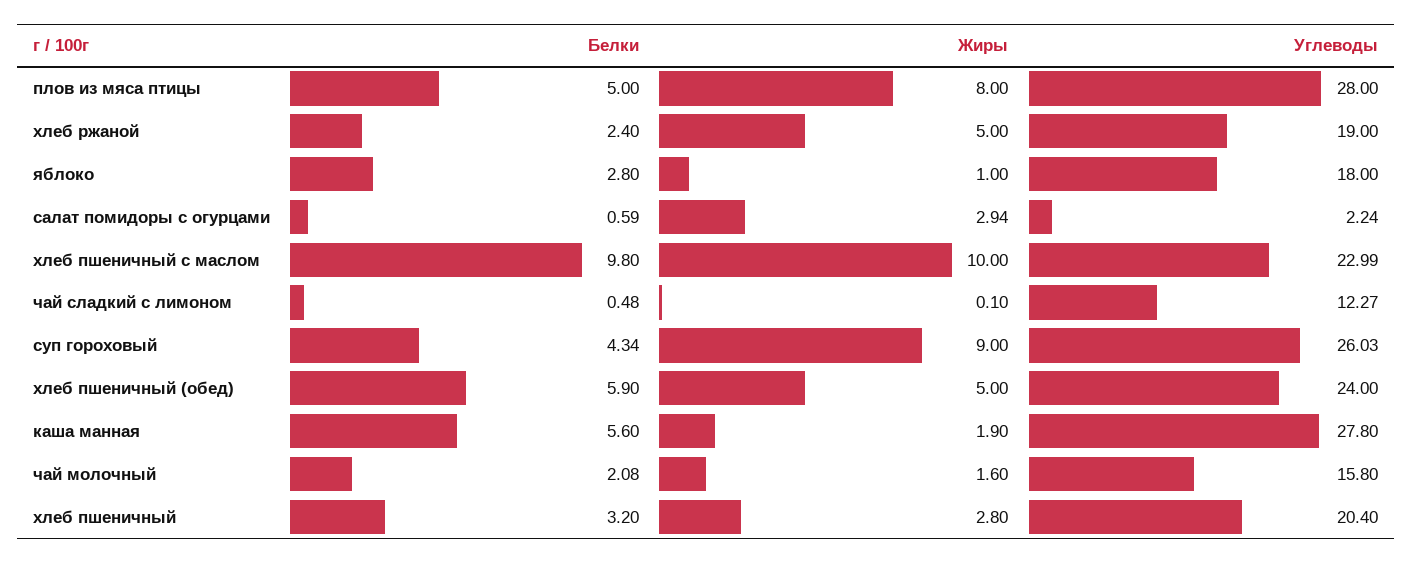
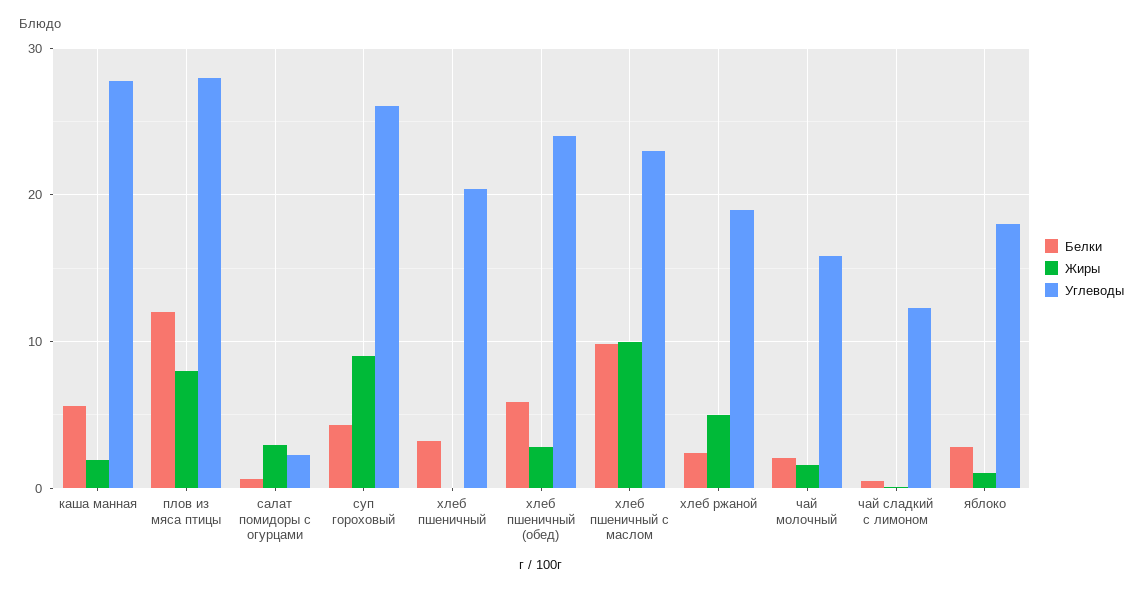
  {
    "Белки": {
-     "плов из мяса птицы": 5,
+     "плов из мяса птицы": 12,
      "хлеб ржаной": 2.4,
      "яблоко": 2.8,
      "салат помидоры с огурцами": 0.59,
      "хлеб пшеничный с маслом": 9.8,
      "чай сладкий с лимоном": 0.48,
      "суп гороховый": 4.34,
      "хлеб пшеничный (обед)": 5.9,
      "каша манная": 5.6,
      "чай молочный": 2.08,
      "хлеб пшеничный": 3.2
    },
    "Жиры": {
      "плов из мяса птицы": 8,
      "хлеб ржаной": 5,
      "яблоко": 1,
      "салат помидоры с огурцами": 2.94,
      "хлеб пшеничный с маслом": 10,
      "чай сладкий с лимоном": 0.1,
      "суп гороховый": 9,
-     "хлеб пшеничный (обед)": 5,
+     "хлеб пшеничный (обед)": 3,
      "каша манная": 1.9,
      "чай молочный": 1.6,
-     "хлеб пшеничный": 2.8
+     "хлеб пшеничный": 0
    },
    "Углеводы": {
      "плов из мяса птицы": 28,
      "хлеб ржаной": 19,
      "яблоко": 18,
      "салат помидоры с огурцами": 2.24,
      "хлеб пшеничный с маслом": 22.99,
      "чай сладкий с лимоном": 12.27,
      "суп гороховый": 26.03,
      "хлеб пшеничный (обед)": 24,
      "каша манная": 27.8,
      "чай молочный": 15.8,
      "хлеб пшеничный": 20.4
    }
  }

